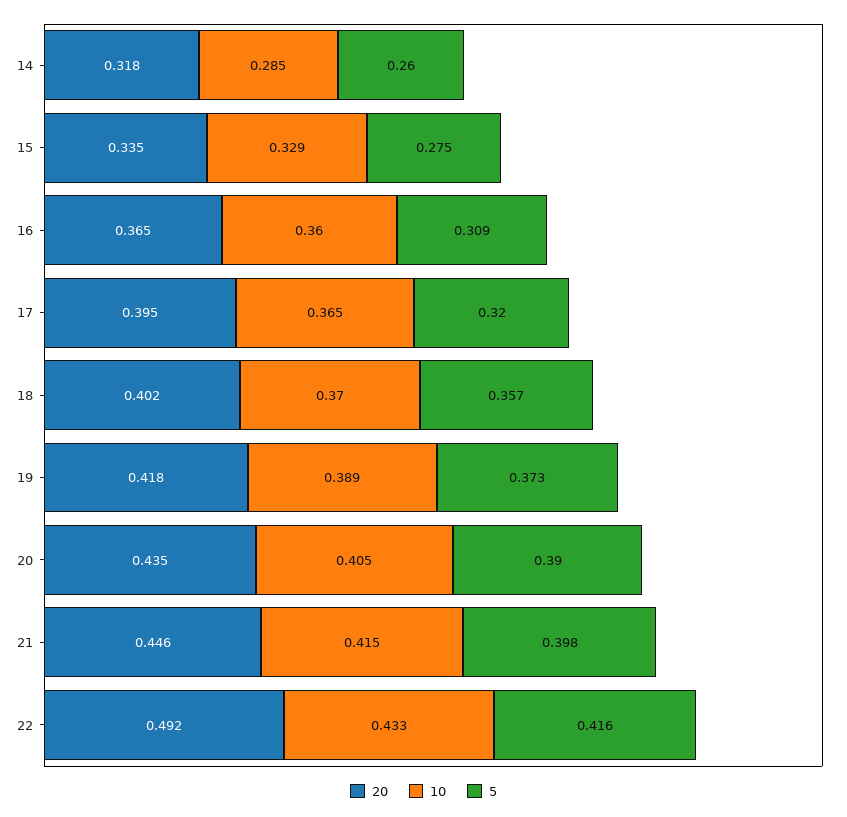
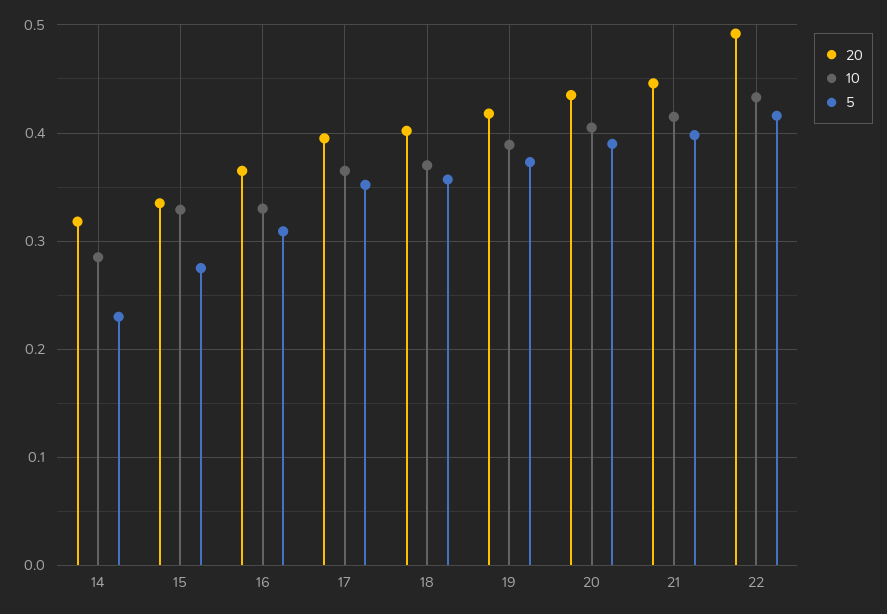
  {
    "20": {
      "14": 0.318,
      "15": 0.335,
      "16": 0.365,
      "17": 0.395,
      "18": 0.402,
      "19": 0.418,
      "20": 0.435,
      "21": 0.446,
      "22": 0.492
    },
    "10": {
      "14": 0.285,
      "15": 0.329,
-     "16": 0.36,
+     "16": 0.33,
      "17": 0.365,
      "18": 0.37,
      "19": 0.389,
      "20": 0.405,
      "21": 0.415,
      "22": 0.433
    },
    "5": {
-     "14": 0.26,
+     "14": 0.23,
      "15": 0.275,
      "16": 0.309,
-     "17": 0.32,
+     "17": 0.35,
      "18": 0.357,
      "19": 0.373,
      "20": 0.39,
      "21": 0.398,
      "22": 0.416
    }
  }

